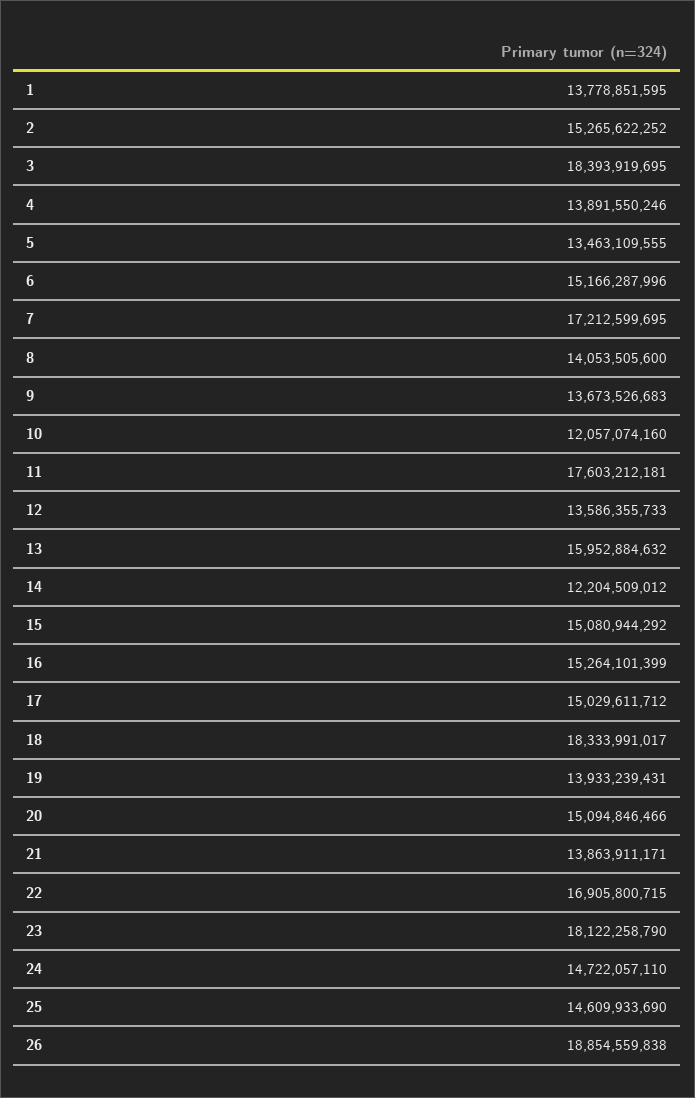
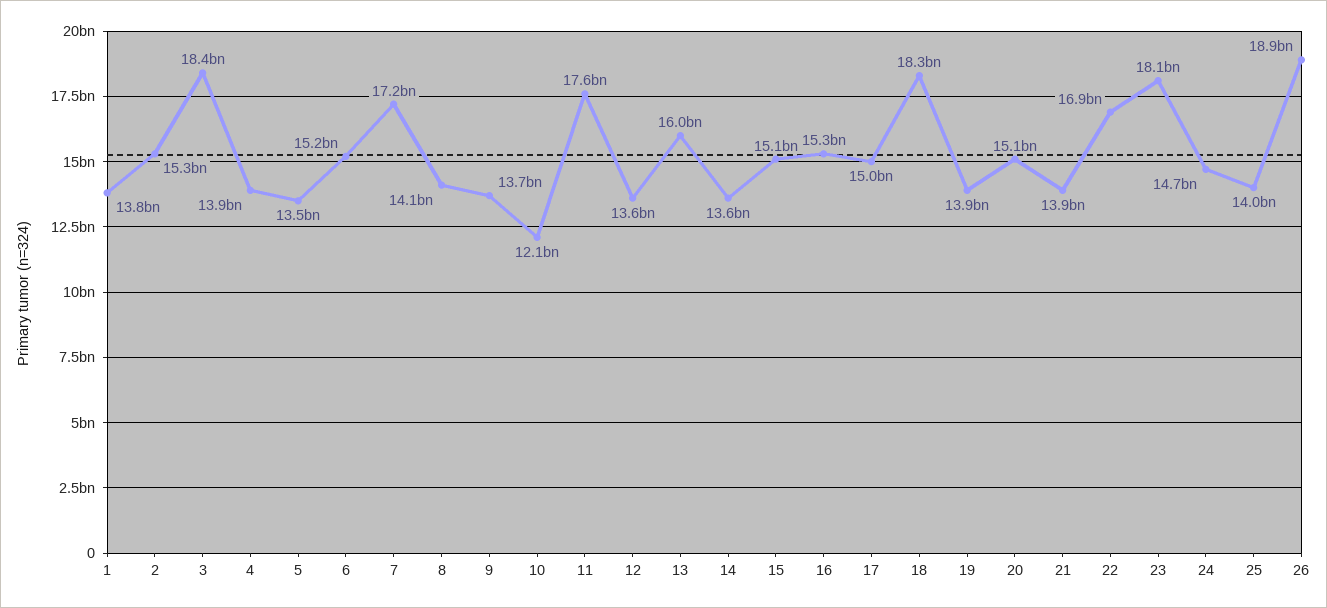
  {
    "1": 13778851595,
    "2": 15265622252,
    "3": 18393919695,
    "4": 13891550246,
    "5": 13463109555,
    "6": 15166287996,
    "7": 17212599695,
    "8": 14053505600,
    "9": 13673526683,
    "10": 12057074160,
    "11": 17603212181,
    "12": 13586355733,
    "13": 15952884632,
-   "14": 12204509012,
+   "14": 13600000000,
    "15": 15080944292,
    "16": 15264101399,
    "17": 15029611712,
    "18": 18333991017,
    "19": 13933239431,
    "20": 15094846466,
    "21": 13863911171,
    "22": 16905800715,
    "23": 18122258790,
    "24": 14722057110,
-   "25": 14609933690,
+   "25": 14000000000,
    "26": 18854559838
  }

